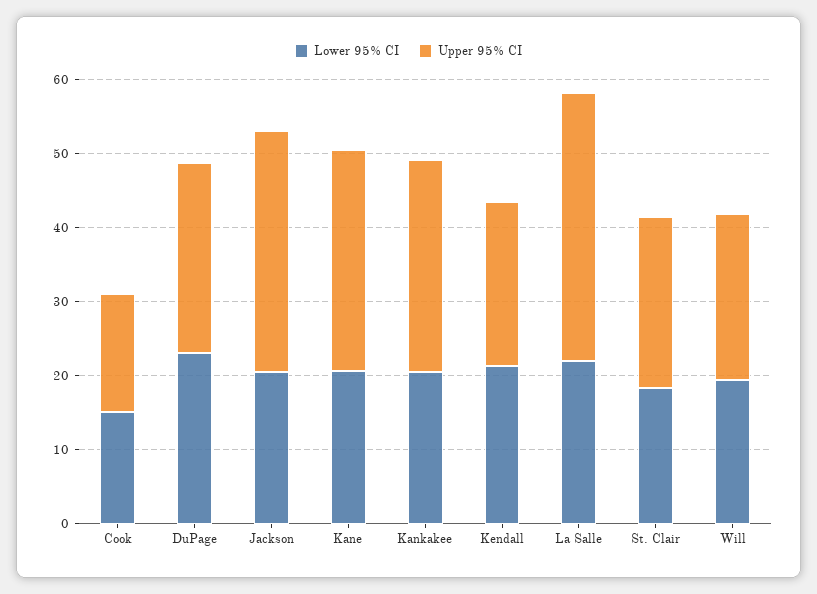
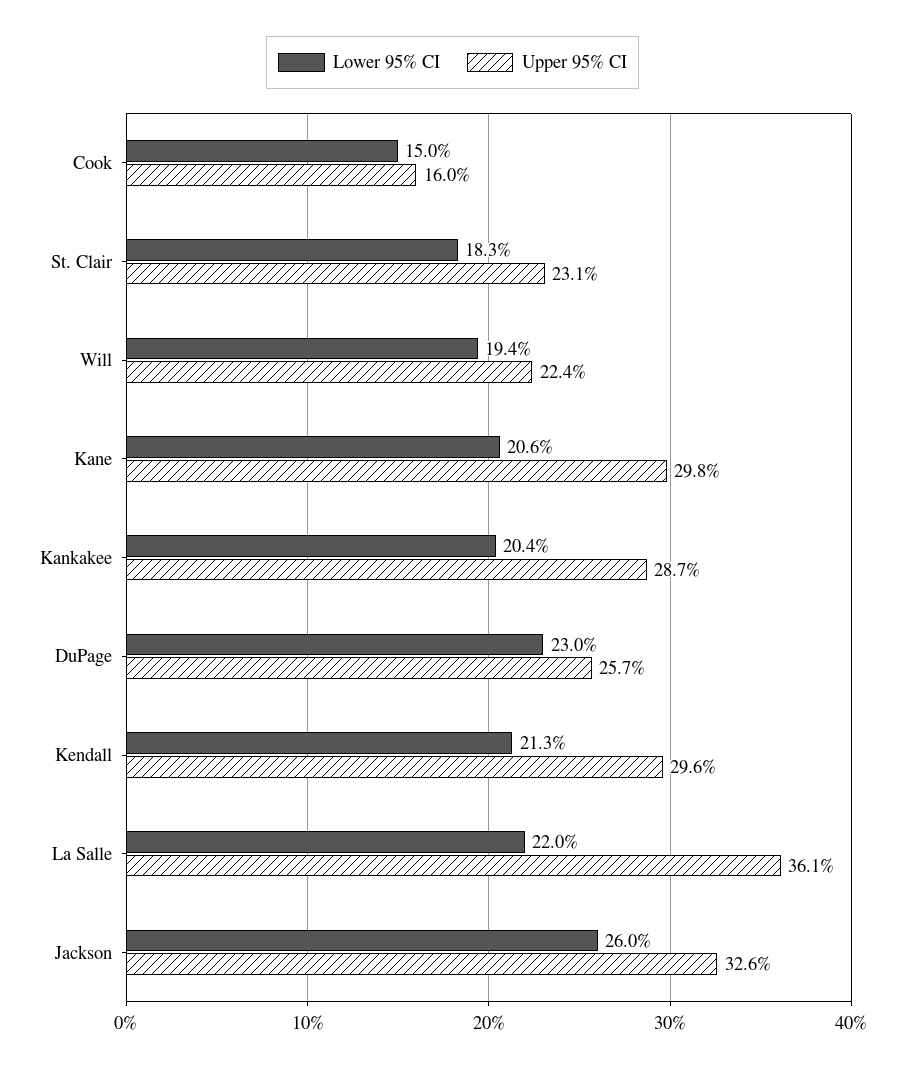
  {
    "Lower 95% CI": {
      "Cook": 15,
      "DuPage": 23,
-     "Jackson": 20,
+     "Jackson": 26,
      "Kane": 20.6,
      "Kankakee": 20.4,
      "Kendall": 21.3,
      "La Salle": 22,
      "St. Clair": 18.3,
      "Will": 19.4
    },
    "Upper 95% CI": {
      "Cook": 16,
      "DuPage": 25.7,
      "Jackson": 32.6,
      "Kane": 29.8,
      "Kankakee": 28.7,
-     "Kendall": 22,
+     "Kendall": 29.6,
      "La Salle": 36.1,
      "St. Clair": 23.1,
      "Will": 22.4
    }
  }

